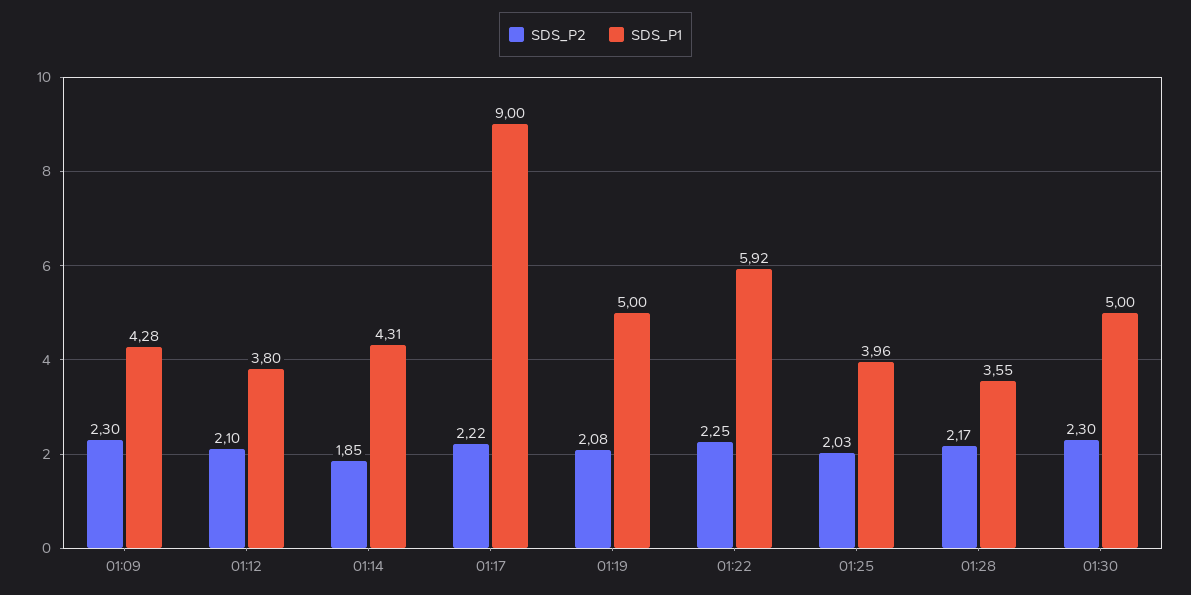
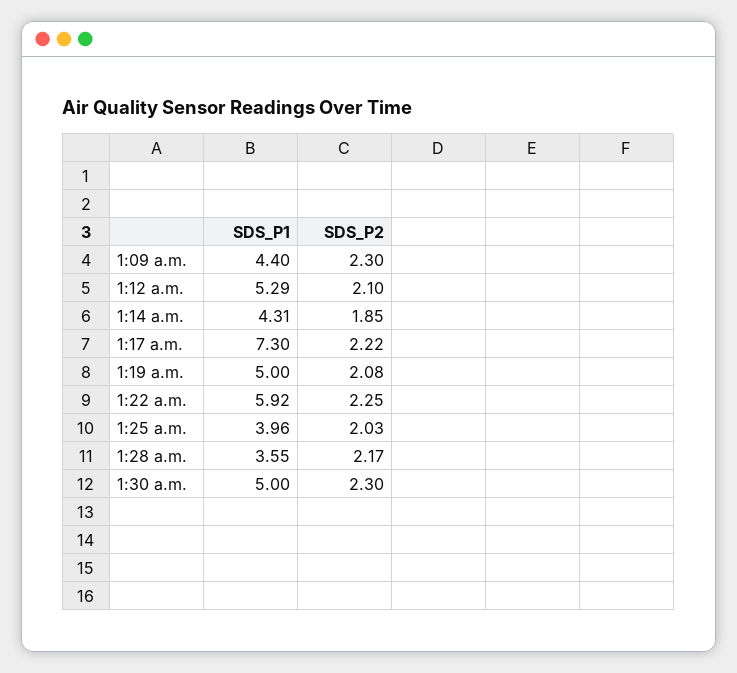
  {
    "SDS_P2": {
      "01:09": 2.3,
      "01:12": 2.1,
      "01:14": 1.85,
      "01:17": 2.22,
      "01:19": 2.08,
      "01:22": 2.25,
      "01:25": 2.03,
      "01:28": 2.17,
      "01:30": 2.3
    },
    "SDS_P1": {
-     "01:09": 4.28,
+     "01:09": 4.4,
-     "01:12": 3.8,
+     "01:12": 5.29,
      "01:14": 4.31,
-     "01:17": 9,
+     "01:17": 7.3,
      "01:19": 5,
      "01:22": 5.92,
      "01:25": 3.96,
      "01:28": 3.55,
      "01:30": 5
    }
  }

